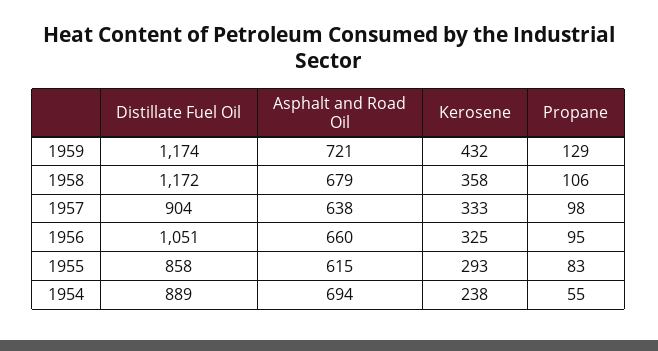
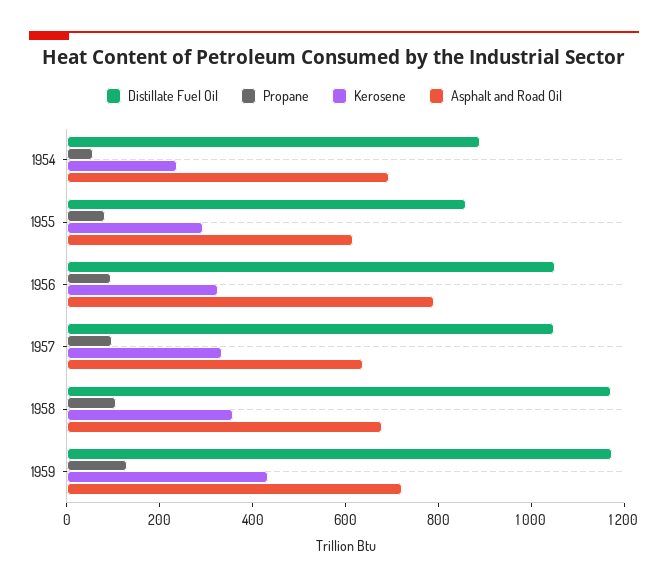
  {
    "Distillate Fuel Oil": {
      "1959": 1174,
      "1958": 1172,
-     "1957": 904,
+     "1957": 1050,
      "1956": 1051,
      "1955": 858,
      "1954": 889
    },
    "Asphalt and Road Oil": {
      "1959": 721,
      "1958": 679,
      "1957": 638,
-     "1956": 660,
+     "1956": 800,
      "1955": 615,
      "1954": 694
    },
    "Kerosene": {
      "1959": 432,
      "1958": 358,
      "1957": 333,
      "1956": 325,
      "1955": 293,
      "1954": 238
    },
    "Propane": {
      "1959": 129,
      "1958": 106,
      "1957": 98,
      "1956": 95,
      "1955": 83,
      "1954": 55
    }
  }

